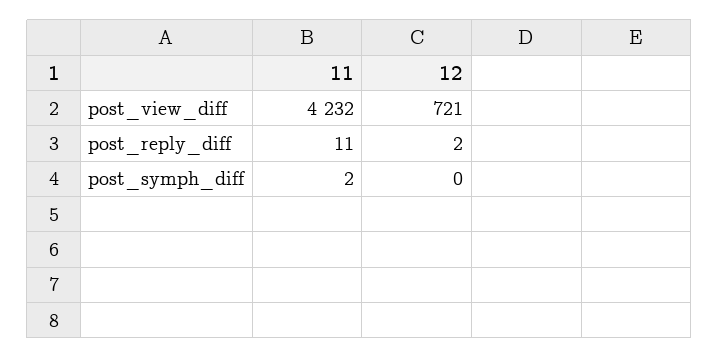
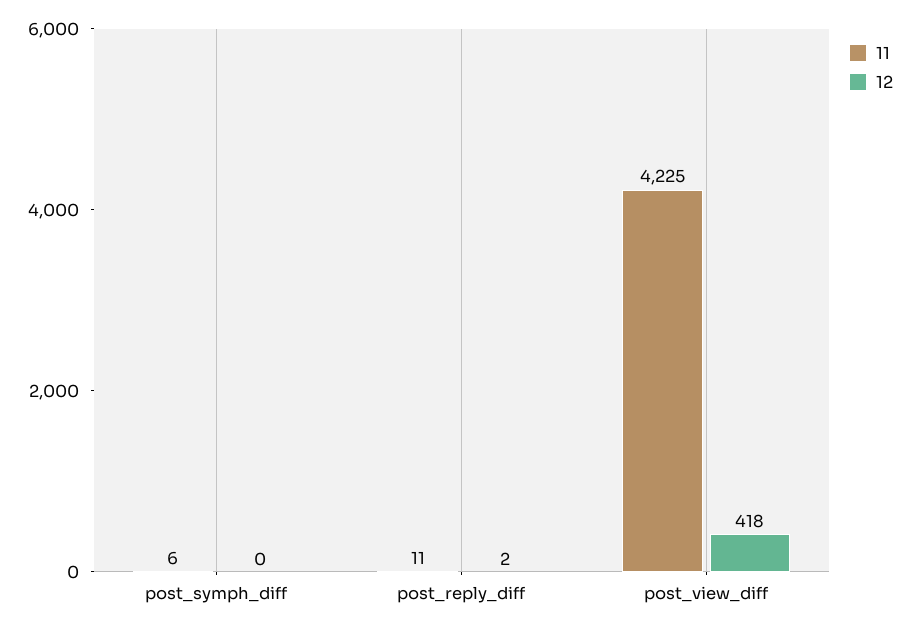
  {
    "11": {
-     "post_view_diff": 4232,
+     "post_view_diff": 4225,
      "post_reply_diff": 11,
-     "post_symph_diff": 2
+     "post_symph_diff": 6
    },
    "12": {
-     "post_view_diff": 721,
+     "post_view_diff": 418,
      "post_reply_diff": 2,
      "post_symph_diff": 0
    }
  }

